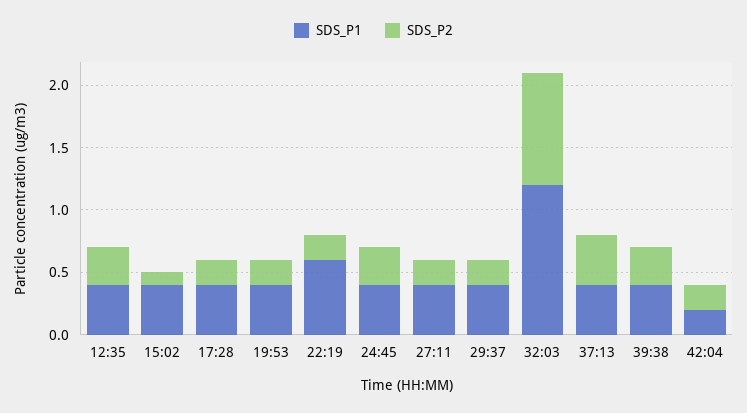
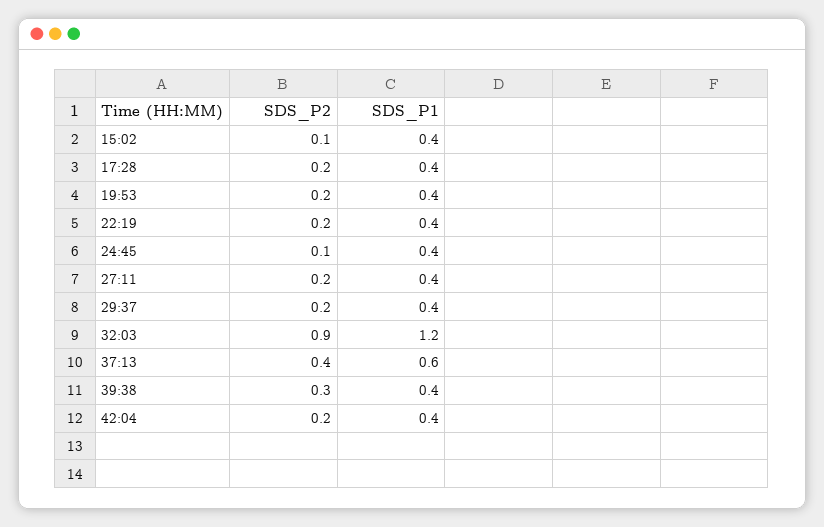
  {
    "SDS_P1": {
-     "12:35": 0.4,
      "15:02": 0.4,
      "17:28": 0.4,
      "19:53": 0.4,
-     "22:19": 0.6,
+     "22:19": 0.4,
      "24:45": 0.4,
      "27:11": 0.4,
      "29:37": 0.4,
      "32:03": 1.2,
-     "37:13": 0.4,
+     "37:13": 0.6,
      "39:38": 0.4,
-     "42:04": 0.2
+     "42:04": 0.4
    },
    "SDS_P2": {
-     "12:35": 0.3,
      "15:02": 0.1,
      "17:28": 0.2,
      "19:53": 0.2,
      "22:19": 0.2,
-     "24:45": 0.3,
+     "24:45": 0.1,
      "27:11": 0.2,
      "29:37": 0.2,
      "32:03": 0.9,
      "37:13": 0.4,
      "39:38": 0.3,
      "42:04": 0.2
    }
  }

